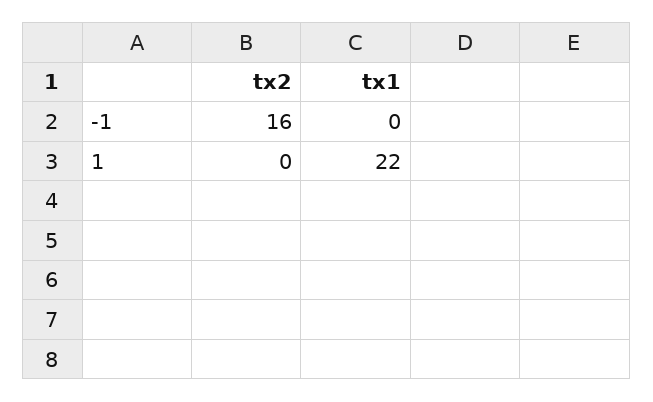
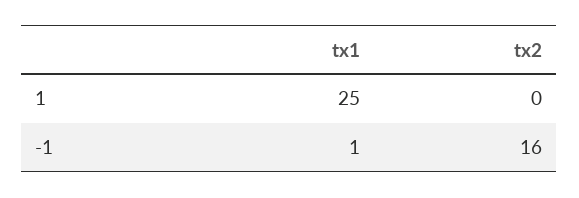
  {
    "tx2": {
      "-1": 16,
      "1": 0
    },
    "tx1": {
-     "-1": 0,
+     "-1": 1,
-     "1": 22
+     "1": 25
    }
  }

